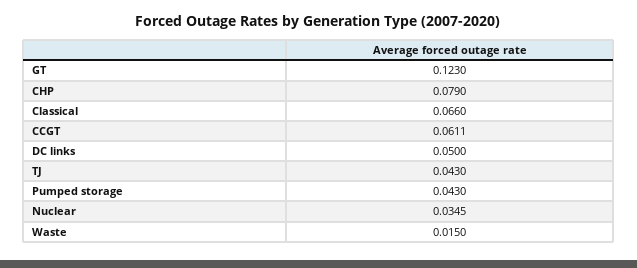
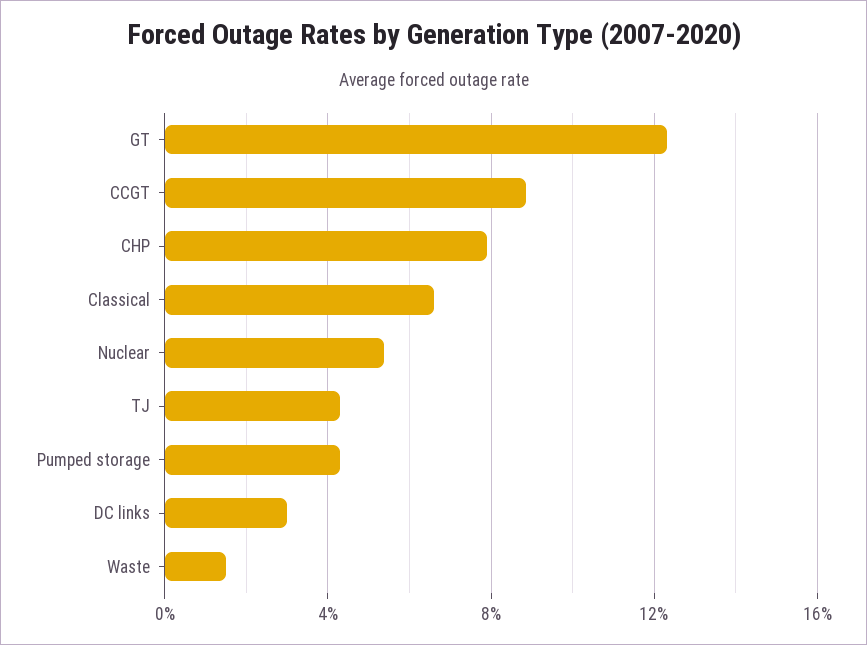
  {
    "GT": 0.123,
    "CHP": 0.079,
    "Classical": 0.066,
-   "CCGT": 0.0611,
+   "CCGT": 0.09,
-   "DC links": 0.05,
+   "DC links": 0.03,
    "TJ": 0.043,
    "Pumped storage": 0.043,
-   "Nuclear": 0.0345,
+   "Nuclear": 0.055,
    "Waste": 0.015
  }

